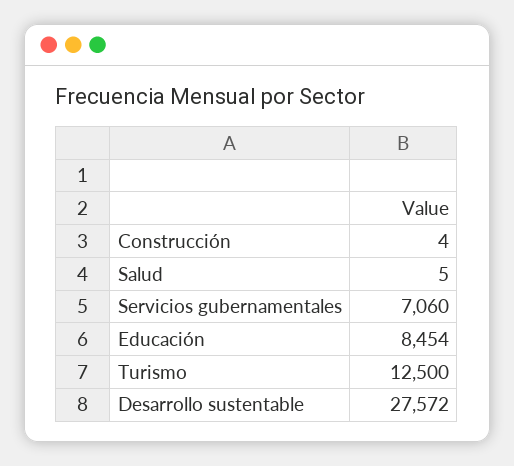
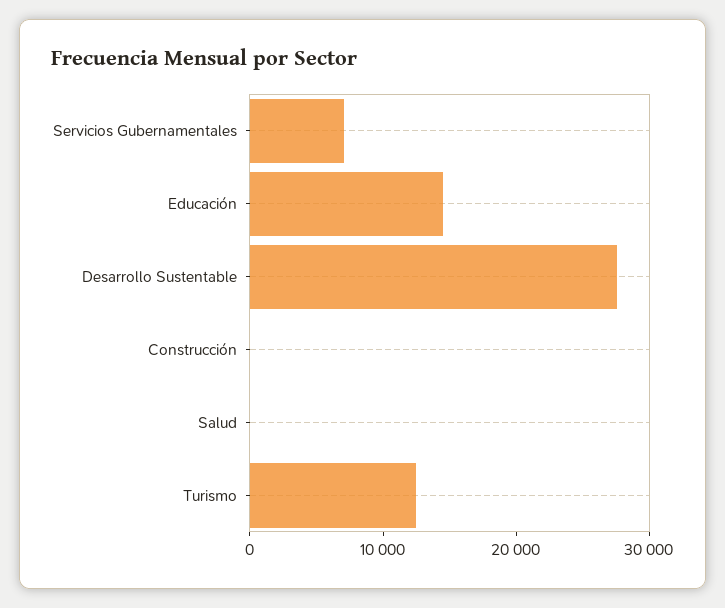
  {
    "Construcción": 4,
    "Salud": 5,
    "Servicios gubernamentales": 7060,
-   "Educación": 8454,
+   "Educación": 14000,
    "Turismo": 12500,
    "Desarrollo sustentable": 27572
  }

